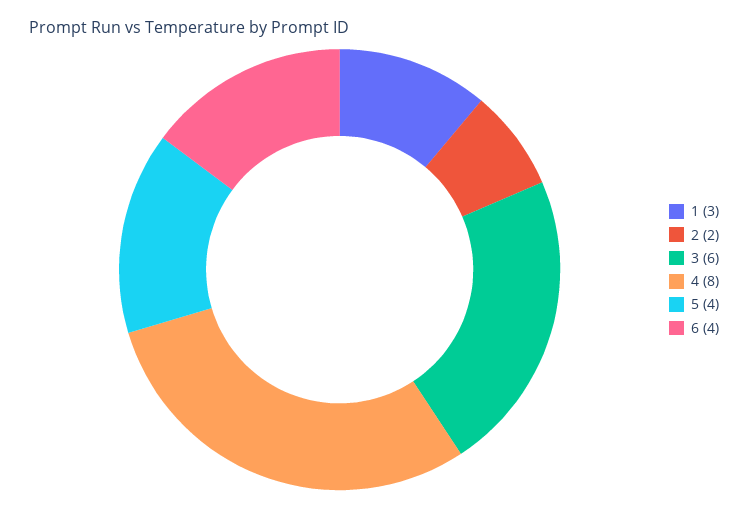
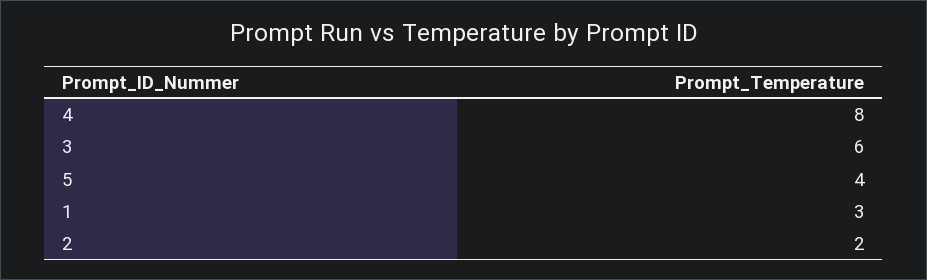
  {
    "1": 3,
    "2": 2,
    "3": 6,
    "4": 8,
-   "5": 4,
+   "5": 4
-   "6": 4
  }

